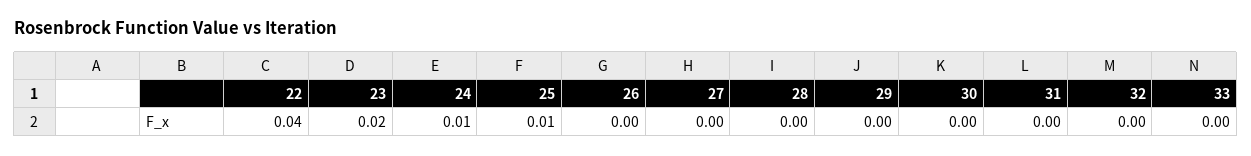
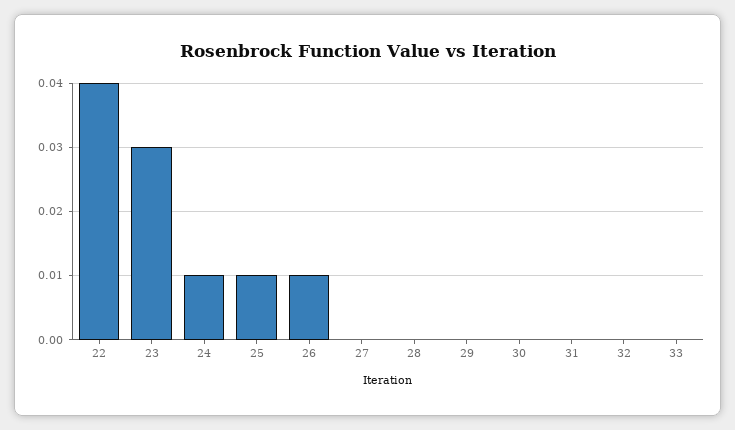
  {
    "22": 0.04,
-   "23": 0.02,
+   "23": 0.03,
    "24": 0.01,
    "25": 0.01,
-   "26": 0,
+   "26": 0.01,
    "27": 0,
    "28": 0,
    "29": 0,
    "30": 0,
    "31": 0,
    "32": 0,
    "33": 0
  }

